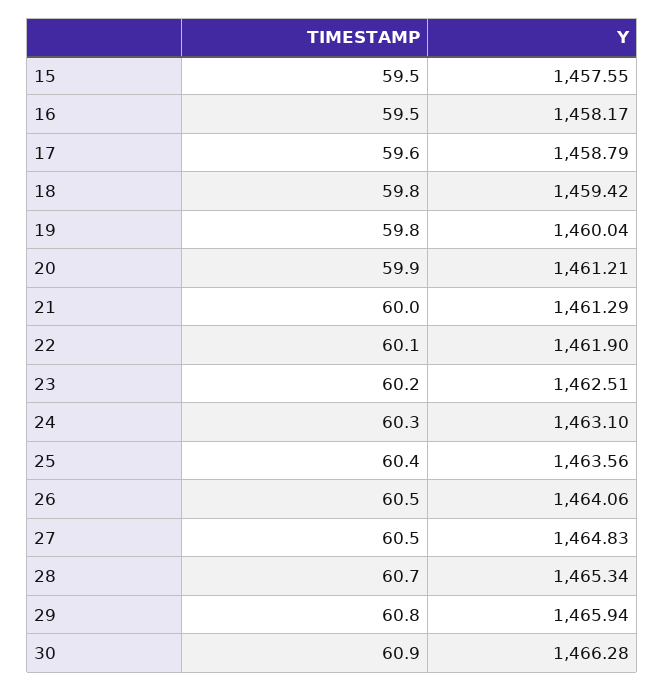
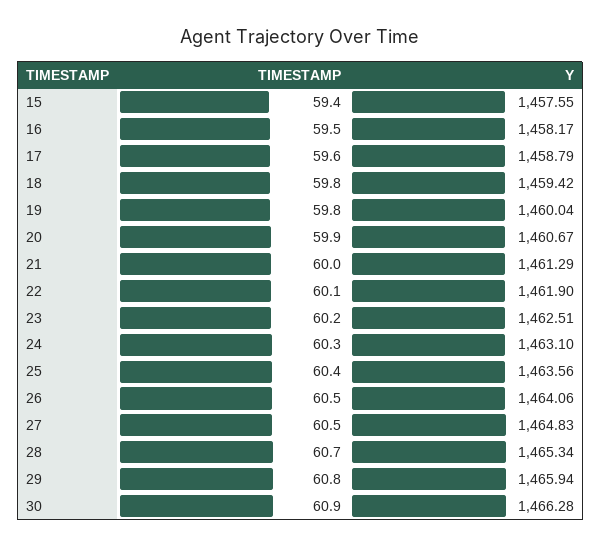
  {
    "TIMESTAMP": {
-     "15": 59.5,
+     "15": 59.4,
      "16": 59.5,
      "17": 59.6,
      "18": 59.8,
      "19": 59.8,
      "20": 59.9,
      "21": 60,
      "22": 60.1,
      "23": 60.2,
      "24": 60.3,
      "25": 60.4,
      "26": 60.5,
      "27": 60.5,
      "28": 60.7,
      "29": 60.8,
      "30": 60.9
    },
    "Y": {
      "15": 1457.55,
      "16": 1458.17,
      "17": 1458.79,
      "18": 1459.42,
      "19": 1460.04,
-     "20": 1461.21,
+     "20": 1460.67,
      "21": 1461.29,
      "22": 1461.9,
      "23": 1462.51,
      "24": 1463.1,
      "25": 1463.56,
      "26": 1464.06,
      "27": 1464.83,
      "28": 1465.34,
      "29": 1465.94,
      "30": 1466.28
    }
  }

